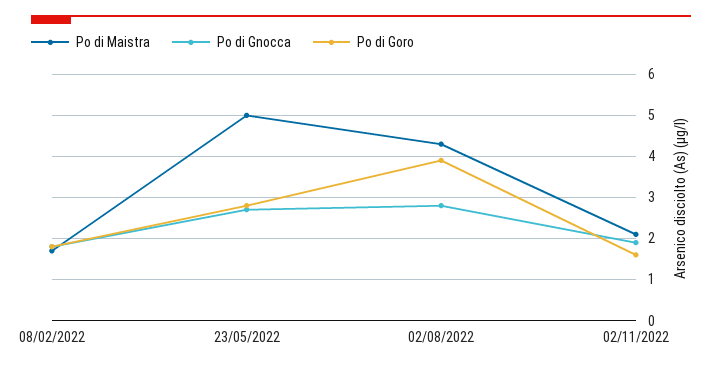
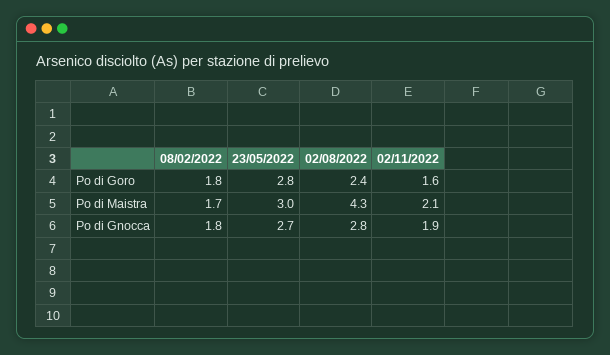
  {
    "Po di Maistra": {
      "08/02/2022": 1.7,
-     "23/05/2022": 5,
+     "23/05/2022": 3,
      "02/08/2022": 4.3,
      "02/11/2022": 2.1
    },
    "Po di Gnocca": {
      "08/02/2022": 1.8,
      "23/05/2022": 2.7,
      "02/08/2022": 2.8,
      "02/11/2022": 1.9
    },
    "Po di Goro": {
      "08/02/2022": 1.8,
      "23/05/2022": 2.8,
-     "02/08/2022": 4,
+     "02/08/2022": 2.4,
      "02/11/2022": 1.6
    }
  }

